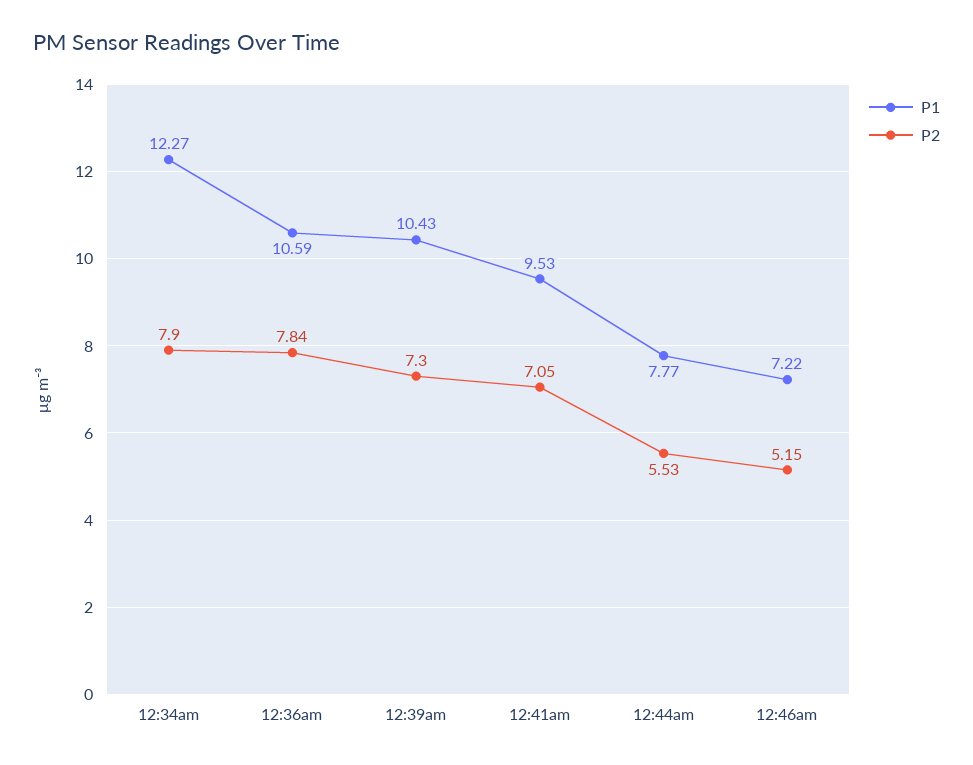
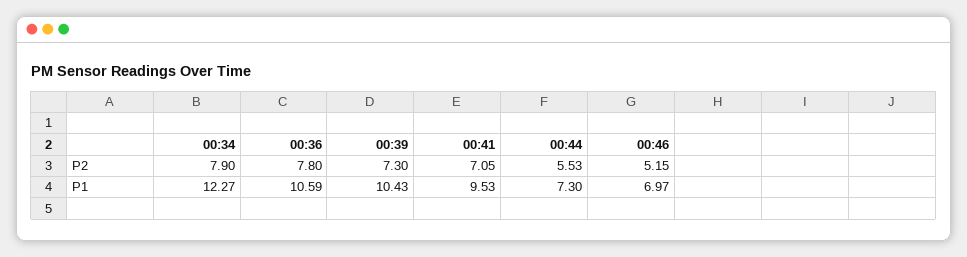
  {
    "P1": {
      "12:34am": 12.27,
      "12:36am": 10.59,
      "12:39am": 10.43,
      "12:41am": 9.53,
-     "12:44am": 7.77,
+     "12:44am": 7.3,
-     "12:46am": 7.22
+     "12:46am": 6.97
    },
    "P2": {
      "12:34am": 7.9,
-     "12:36am": 7.84,
+     "12:36am": 7.8,
      "12:39am": 7.3,
      "12:41am": 7.05,
      "12:44am": 5.53,
      "12:46am": 5.15
    }
  }

